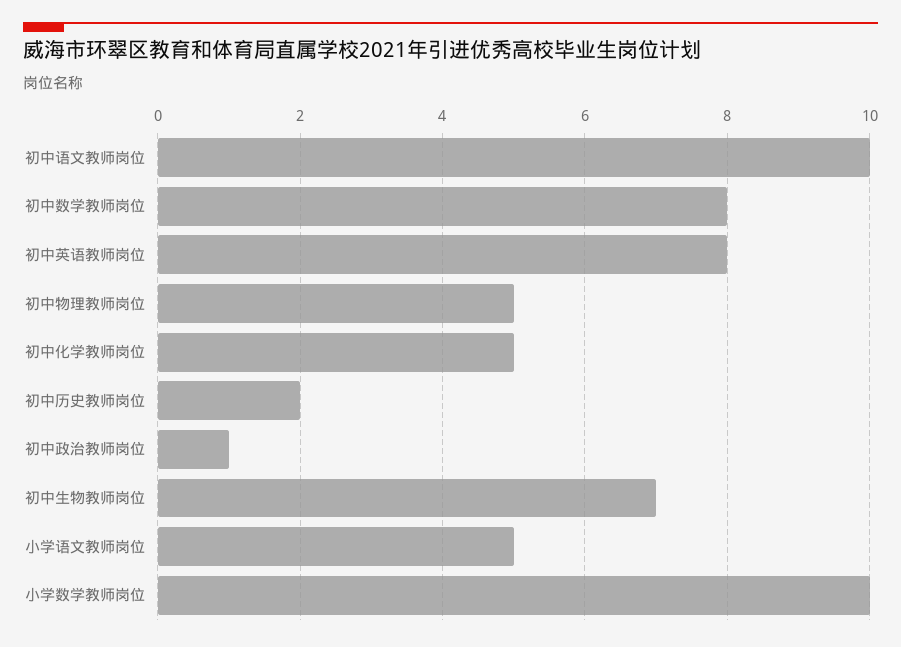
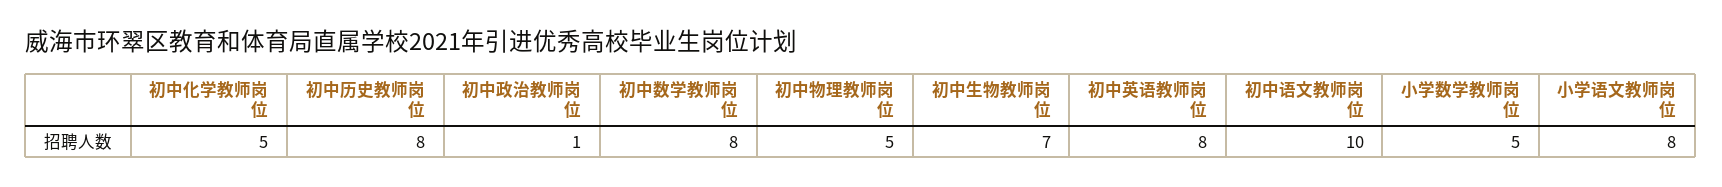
  {
    "初中语文教师岗位": 10,
    "初中数学教师岗位": 8,
    "初中英语教师岗位": 8,
    "初中物理教师岗位": 5,
    "初中化学教师岗位": 5,
-   "初中历史教师岗位": 2,
+   "初中历史教师岗位": 8,
    "初中政治教师岗位": 1,
    "初中生物教师岗位": 7,
-   "小学语文教师岗位": 5,
+   "小学语文教师岗位": 8,
-   "小学数学教师岗位": 10
+   "小学数学教师岗位": 5
  }

